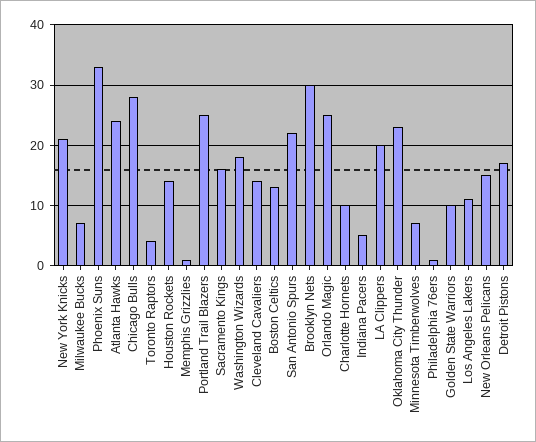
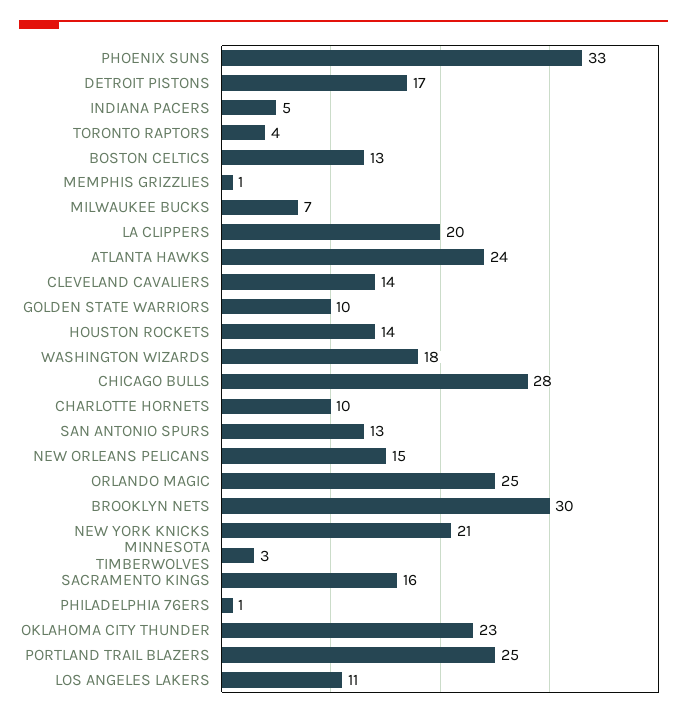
  {
    "New York Knicks": 21,
    "Milwaukee Bucks": 7,
    "Phoenix Suns": 33,
    "Atlanta Hawks": 24,
    "Chicago Bulls": 28,
    "Toronto Raptors": 4,
    "Houston Rockets": 14,
    "Memphis Grizzlies": 1,
    "Portland Trail Blazers": 25,
    "Sacramento Kings": 16,
    "Washington Wizards": 18,
    "Cleveland Cavaliers": 14,
    "Boston Celtics": 13,
-   "San Antonio Spurs": 22,
+   "San Antonio Spurs": 13,
    "Brooklyn Nets": 30,
    "Orlando Magic": 25,
    "Charlotte Hornets": 10,
    "Indiana Pacers": 5,
    "LA Clippers": 20,
    "Oklahoma City Thunder": 23,
-   "Minnesota Timberwolves": 7,
+   "Minnesota Timberwolves": 3,
    "Philadelphia 76ers": 1,
    "Golden State Warriors": 10,
    "Los Angeles Lakers": 11,
    "New Orleans Pelicans": 15,
    "Detroit Pistons": 17
  }

